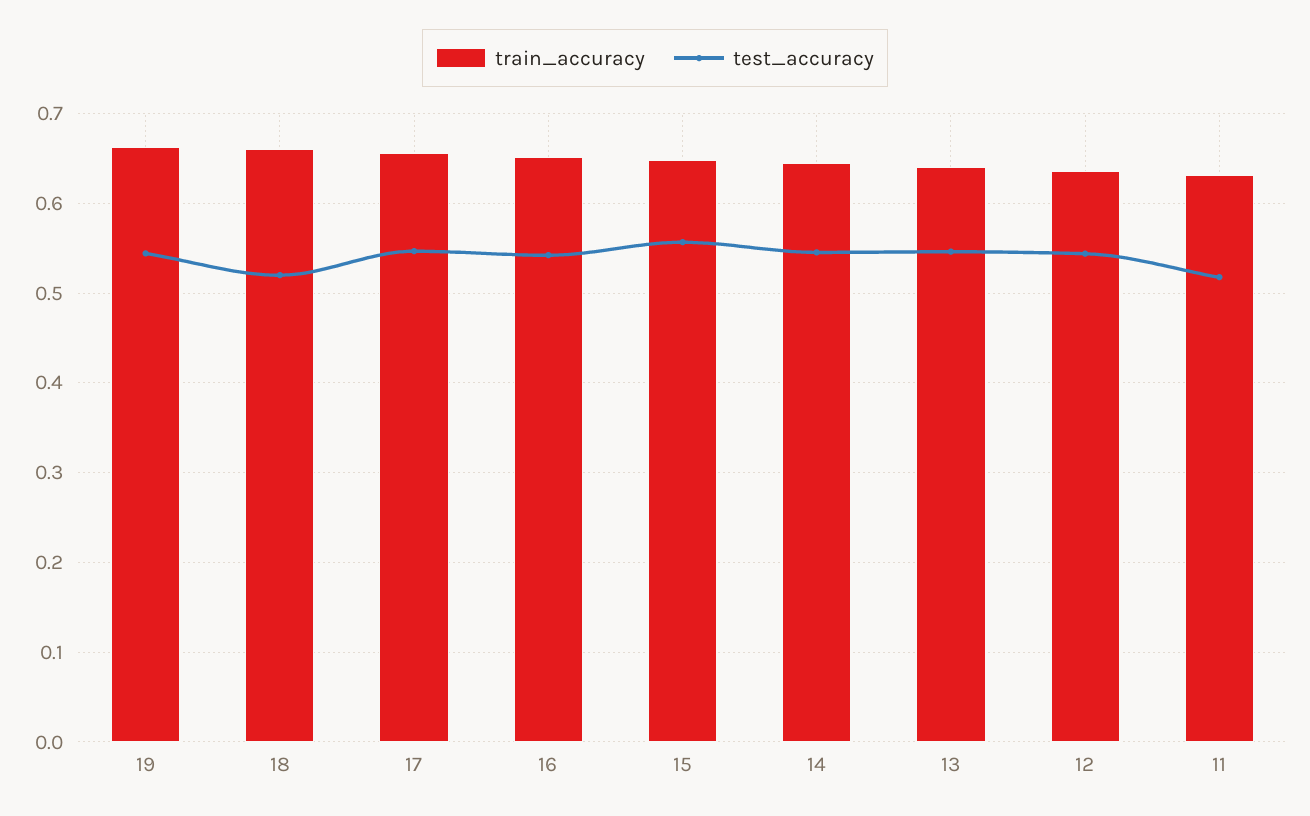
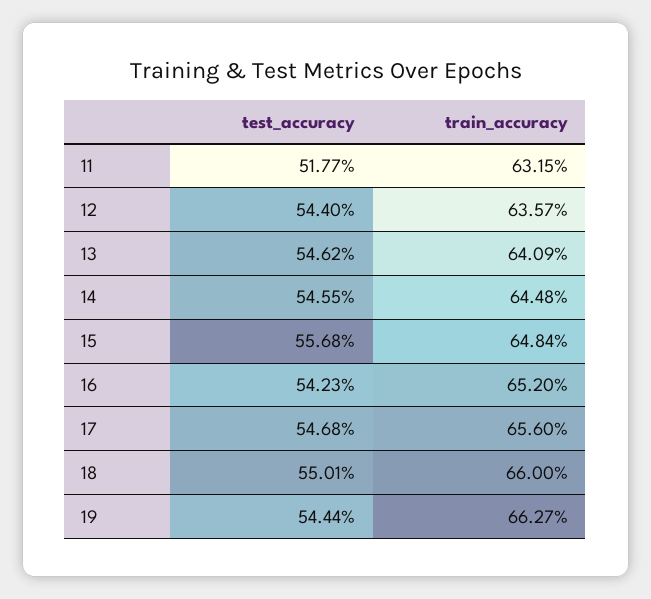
  {
    "train_accuracy": {
      "19": 0.6627,
      "18": 0.66,
      "17": 0.656,
      "16": 0.652,
      "15": 0.6484,
      "14": 0.6448,
      "13": 0.6409,
      "12": 0.6357,
      "11": 0.6315
    },
    "test_accuracy": {
      "19": 0.5444,
-     "18": 0.52,
+     "18": 0.5501,
      "17": 0.5468,
      "16": 0.5423,
      "15": 0.5568,
      "14": 0.5455,
      "13": 0.5462,
      "12": 0.544,
      "11": 0.5177
    }
  }

